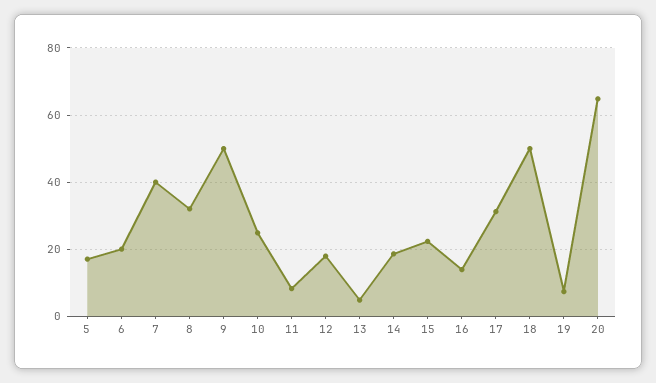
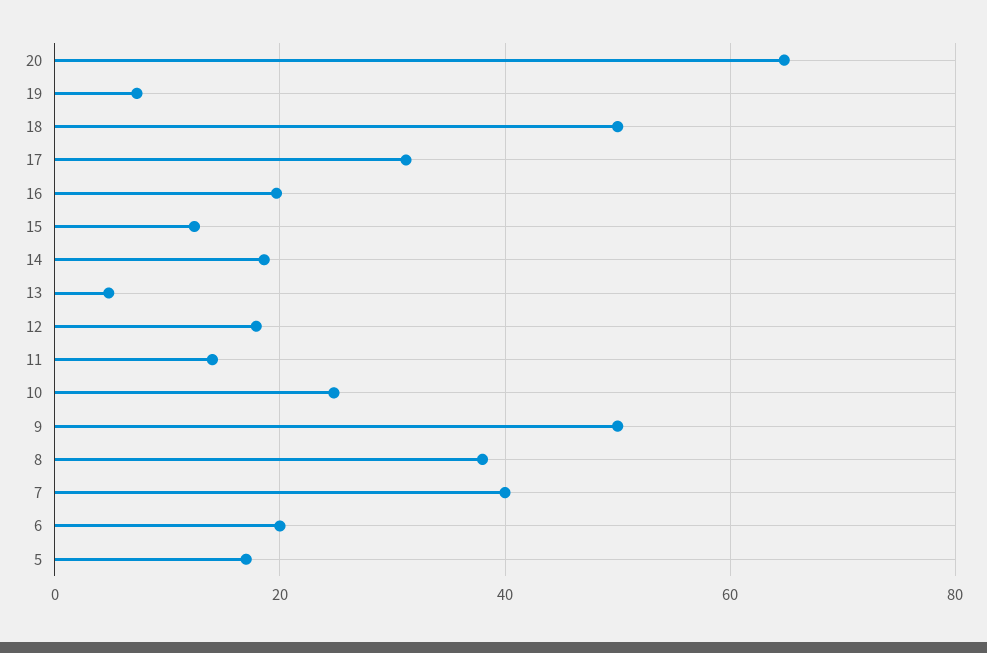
  {
    "5": 18,
    "6": 20,
    "7": 40,
-   "8": 32,
+   "8": 38,
    "9": 50,
    "10": 24,
-   "11": 8,
+   "11": 14,
    "12": 18,
    "13": 4,
    "14": 18,
-   "15": 22,
+   "15": 12,
-   "16": 14,
+   "16": 20,
    "17": 32,
    "18": 50,
    "19": 8,
    "20": 64
  }

